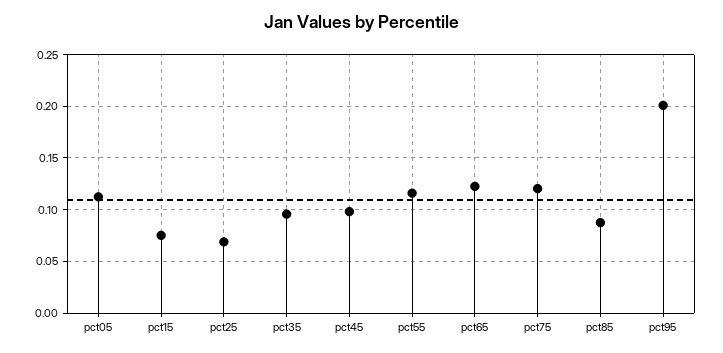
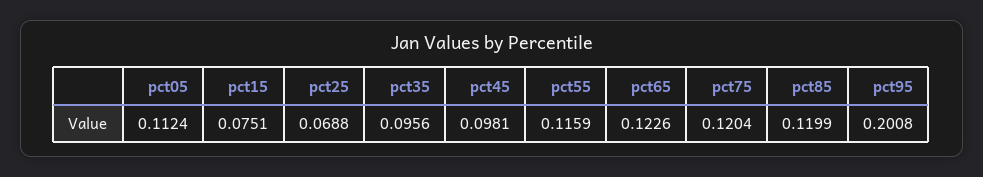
  {
    "pct05": 0.1124,
    "pct15": 0.0751,
    "pct25": 0.0688,
    "pct35": 0.0956,
    "pct45": 0.0981,
    "pct55": 0.1159,
    "pct65": 0.1226,
    "pct75": 0.1204,
-   "pct85": 0.09,
+   "pct85": 0.1199,
    "pct95": 0.2008
  }

